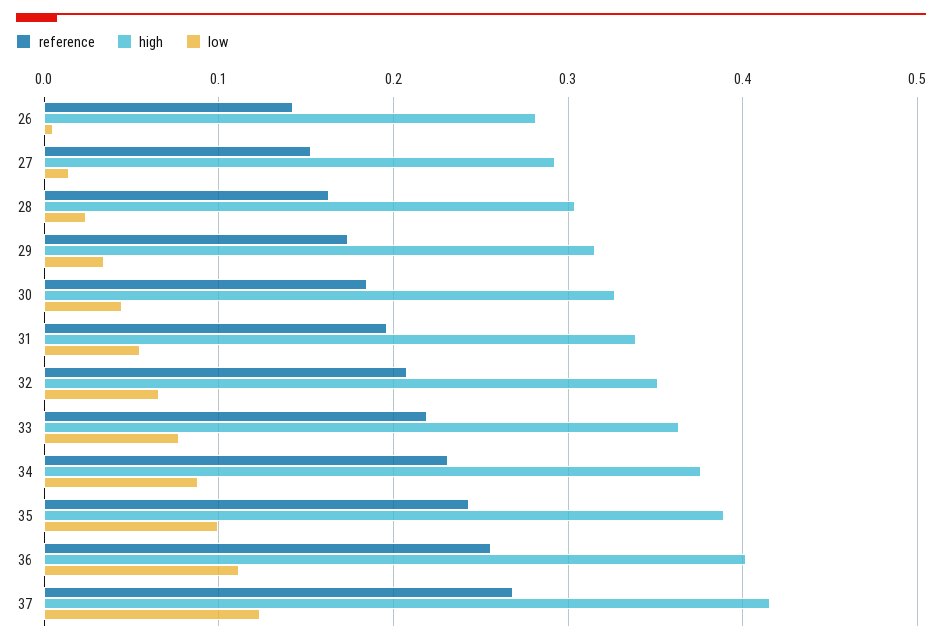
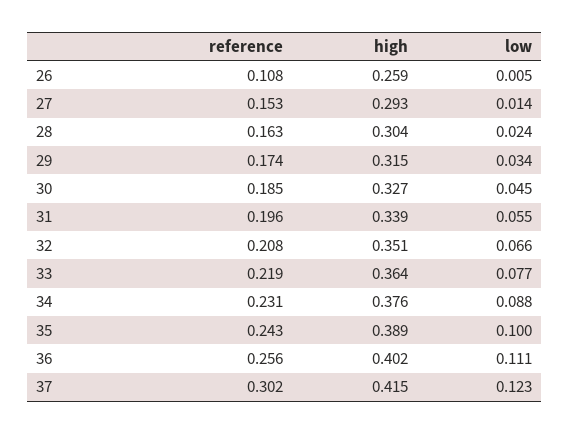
  {
    "reference": {
-     "26": 0.14,
+     "26": 0.108,
      "27": 0.153,
      "28": 0.163,
      "29": 0.174,
      "30": 0.185,
      "31": 0.196,
      "32": 0.208,
      "33": 0.219,
      "34": 0.231,
      "35": 0.243,
      "36": 0.256,
-     "37": 0.27
+     "37": 0.302
    },
    "high": {
-     "26": 0.28,
+     "26": 0.259,
      "27": 0.293,
      "28": 0.304,
      "29": 0.315,
      "30": 0.327,
      "31": 0.339,
      "32": 0.351,
      "33": 0.364,
      "34": 0.376,
      "35": 0.389,
      "36": 0.402,
      "37": 0.415
    },
    "low": {
      "26": 0.005,
      "27": 0.014,
      "28": 0.024,
      "29": 0.034,
      "30": 0.045,
      "31": 0.055,
      "32": 0.066,
      "33": 0.077,
      "34": 0.088,
      "35": 0.1,
      "36": 0.111,
      "37": 0.123
    }
  }

